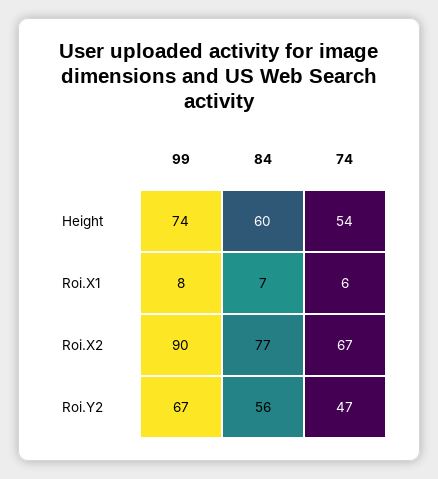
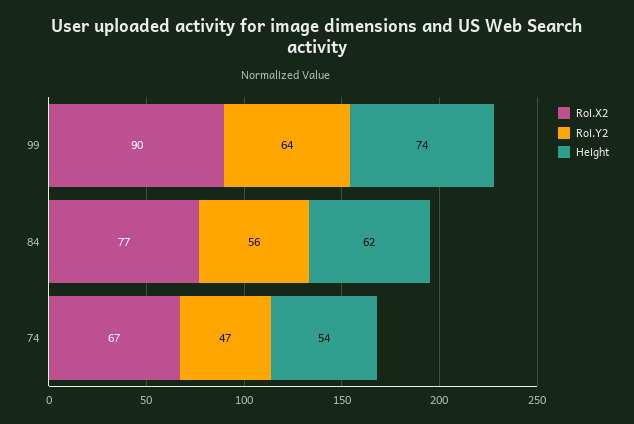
  {
    "Height": {
      "99": 74,
-     "84": 60,
+     "84": 62,
      "74": 54
    },
-   "Roi.X1": {
-     "99": 8,
-     "84": 7,
-     "74": 6
-   },
    "Roi.X2": {
      "99": 90,
      "84": 77,
      "74": 67
    },
    "Roi.Y2": {
-     "99": 67,
+     "99": 64,
      "84": 56,
      "74": 47
    }
  }

